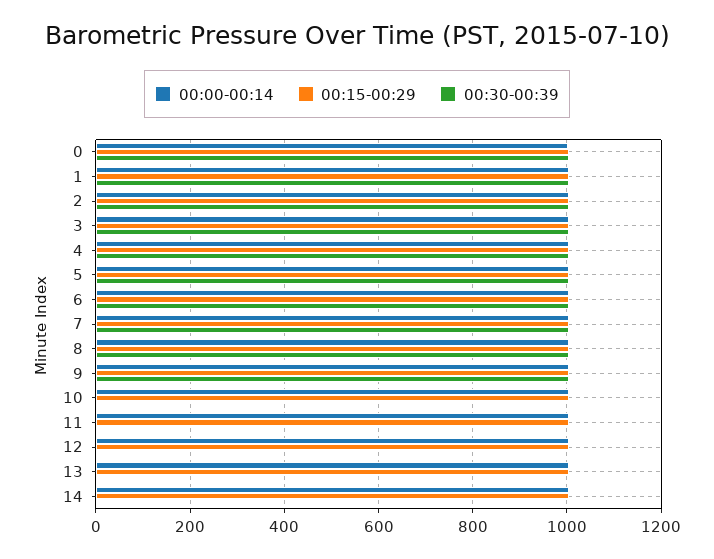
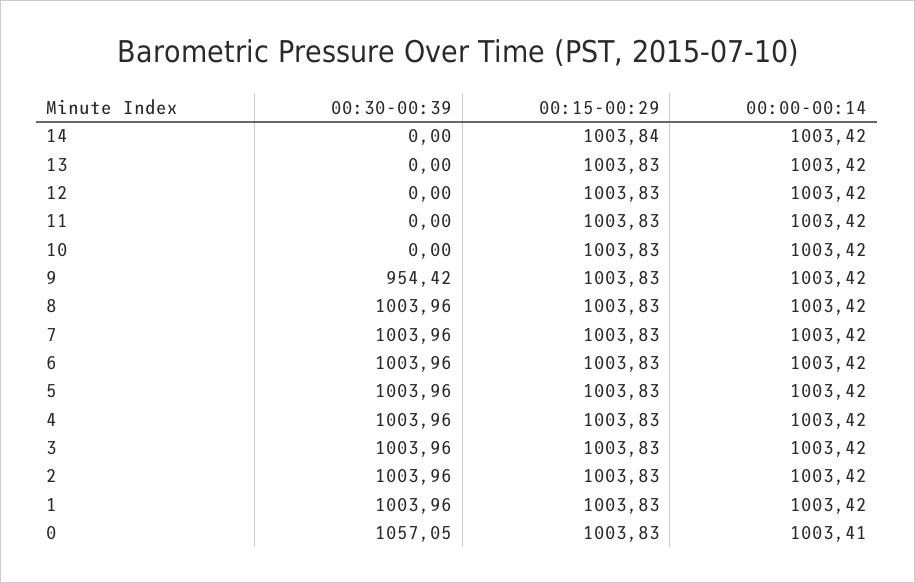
  {
    "00:00-00:14": {
      "0": 1003.41,
      "1": 1003.42,
      "2": 1003.42,
      "3": 1003.42,
      "4": 1003.42,
      "5": 1003.42,
      "6": 1003.42,
      "7": 1003.42,
      "8": 1003.42,
      "9": 1003.42,
      "10": 1003.42,
      "11": 1003.42,
      "12": 1003.42,
      "13": 1003.42,
      "14": 1003.42
    },
    "00:15-00:29": {
      "0": 1003.83,
      "1": 1003.83,
      "2": 1003.83,
      "3": 1003.83,
      "4": 1003.83,
      "5": 1003.83,
      "6": 1003.83,
      "7": 1003.83,
      "8": 1003.83,
      "9": 1003.83,
      "10": 1003.83,
      "11": 1003.83,
      "12": 1003.83,
      "13": 1003.83,
      "14": 1003.84
    },
    "00:30-00:39": {
-     "0": 1000,
+     "0": 1057.05,
      "1": 1003.96,
      "2": 1003.96,
      "3": 1003.96,
      "4": 1003.96,
      "5": 1003.96,
      "6": 1003.96,
      "7": 1003.96,
      "8": 1003.96,
-     "9": 1000,
+     "9": 954.42,
      "10": 0,
      "11": 0,
      "12": 0,
      "13": 0,
      "14": 0
    }
  }

